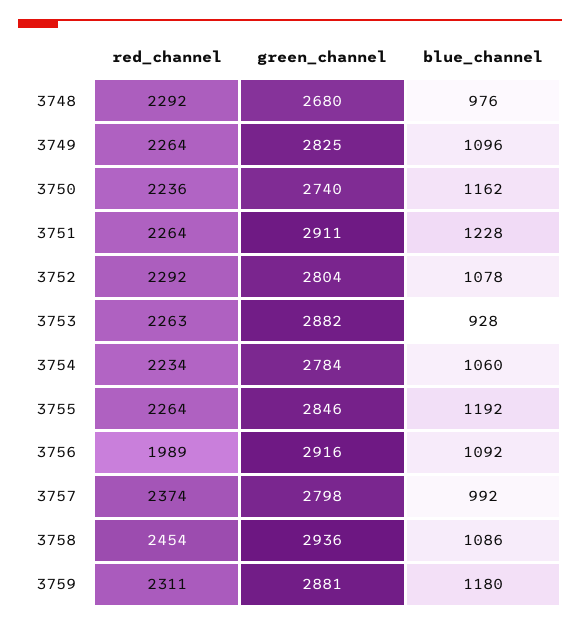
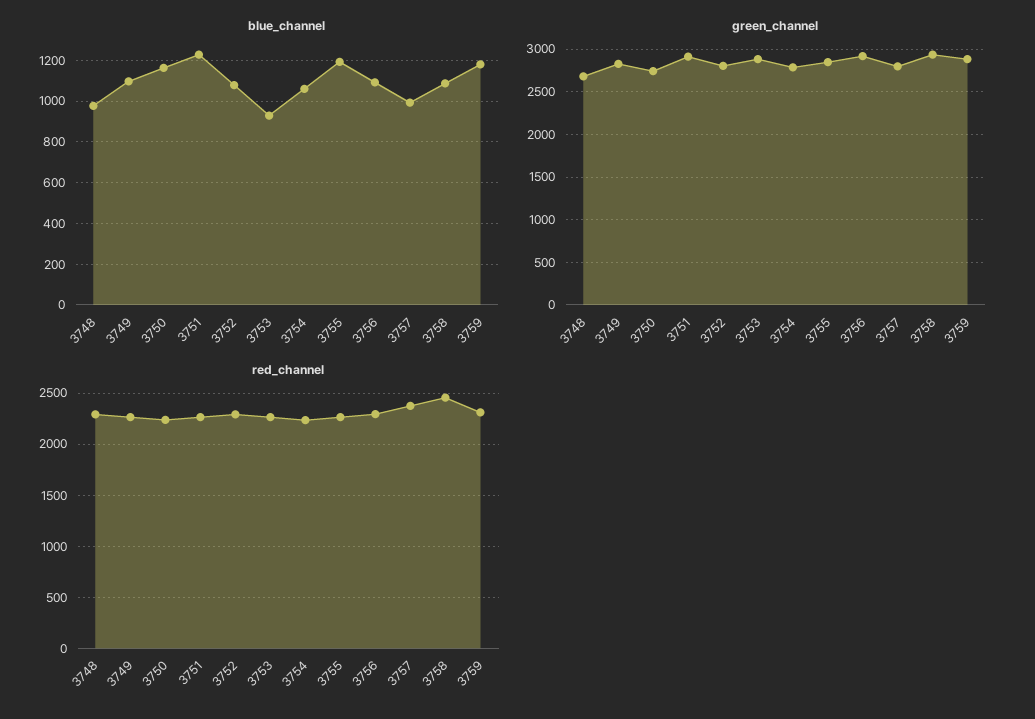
  {
    "red_channel": {
      "3748": 2292,
      "3749": 2264,
      "3750": 2236,
      "3751": 2264,
      "3752": 2292,
      "3753": 2263,
      "3754": 2234,
      "3755": 2264,
-     "3756": 1989,
+     "3756": 2300,
      "3757": 2374,
      "3758": 2454,
      "3759": 2311
    },
    "green_channel": {
      "3748": 2680,
      "3749": 2825,
      "3750": 2740,
      "3751": 2911,
      "3752": 2804,
      "3753": 2882,
      "3754": 2784,
      "3755": 2846,
      "3756": 2916,
      "3757": 2798,
      "3758": 2936,
      "3759": 2881
    },
    "blue_channel": {
      "3748": 976,
      "3749": 1096,
      "3750": 1162,
      "3751": 1228,
      "3752": 1078,
      "3753": 928,
      "3754": 1060,
      "3755": 1192,
      "3756": 1092,
      "3757": 992,
      "3758": 1086,
      "3759": 1180
    }
  }

